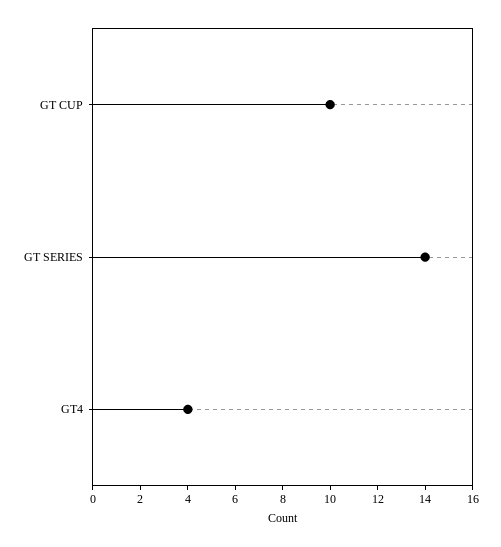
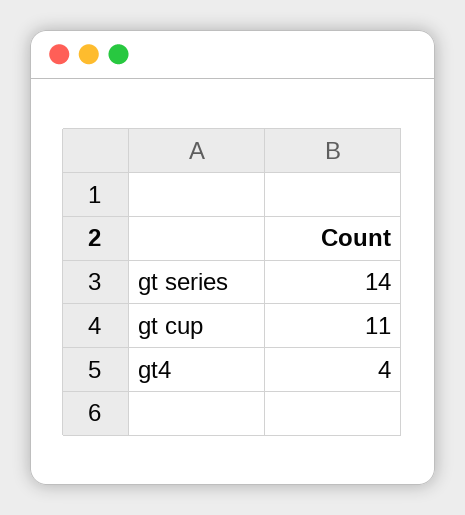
  {
-   "GT CUP": 10,
+   "GT CUP": 11,
    "GT SERIES": 14,
    "GT4": 4
  }

